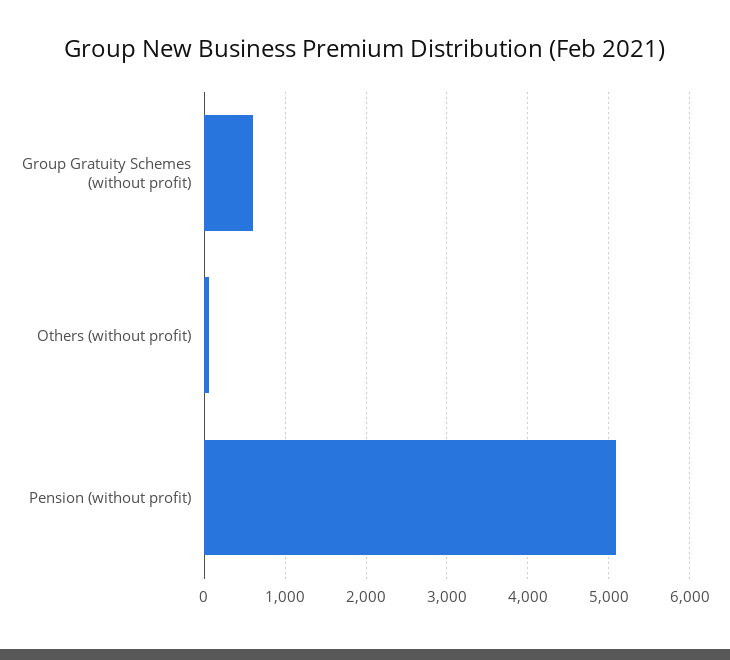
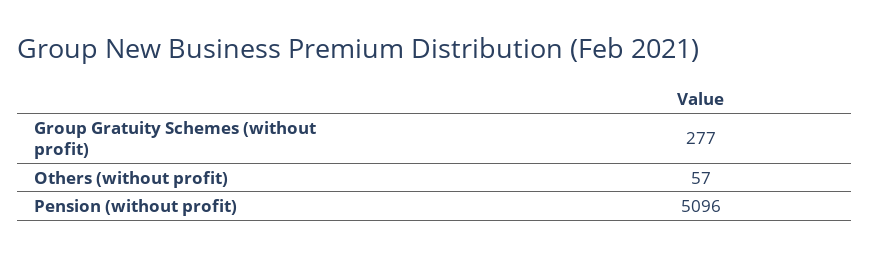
  {
-   "Group Gratuity Schemes (without profit)": 600,
+   "Group Gratuity Schemes (without profit)": 277,
    "Others (without profit)": 57,
    "Pension (without profit)": 5096
  }

